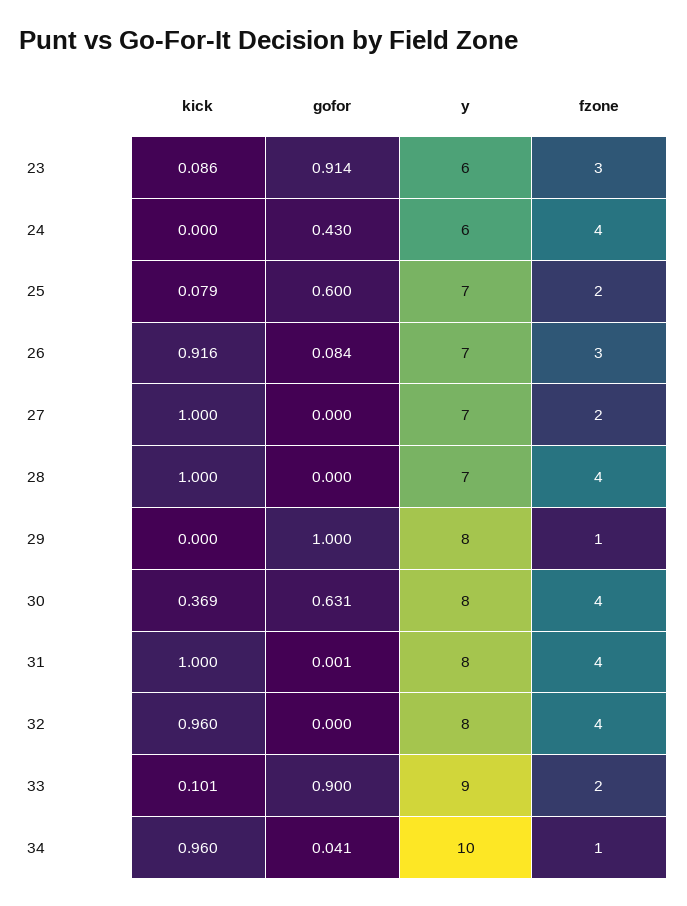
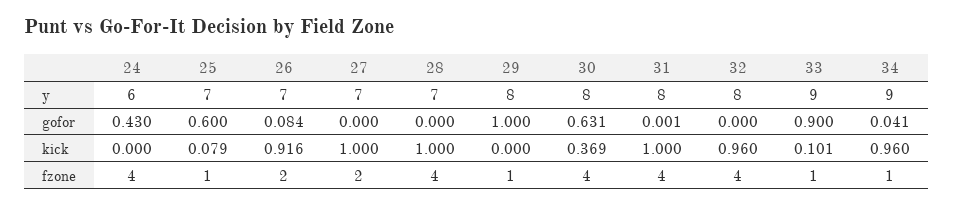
  {
    "kick": {
-     "23": 0.086,
      "24": 0,
      "25": 0.079,
      "26": 0.916,
      "27": 1,
      "28": 1,
      "29": 0,
      "30": 0.369,
      "31": 1,
      "32": 0.96,
      "33": 0.101,
      "34": 0.96
    },
    "gofor": {
-     "23": 0.914,
      "24": 0.43,
      "25": 0.6,
      "26": 0.084,
      "27": 0,
      "28": 0,
      "29": 1,
      "30": 0.631,
      "31": 0.001,
      "32": 0,
      "33": 0.9,
      "34": 0.041
    },
    "y": {
-     "23": 6,
      "24": 6,
      "25": 7,
      "26": 7,
      "27": 7,
      "28": 7,
      "29": 8,
      "30": 8,
      "31": 8,
      "32": 8,
      "33": 9,
-     "34": 10
+     "34": 9
    },
    "fzone": {
-     "23": 3,
      "24": 4,
-     "25": 2,
+     "25": 1,
-     "26": 3,
+     "26": 2,
      "27": 2,
      "28": 4,
      "29": 1,
      "30": 4,
      "31": 4,
      "32": 4,
-     "33": 2,
+     "33": 1,
      "34": 1
    }
  }

